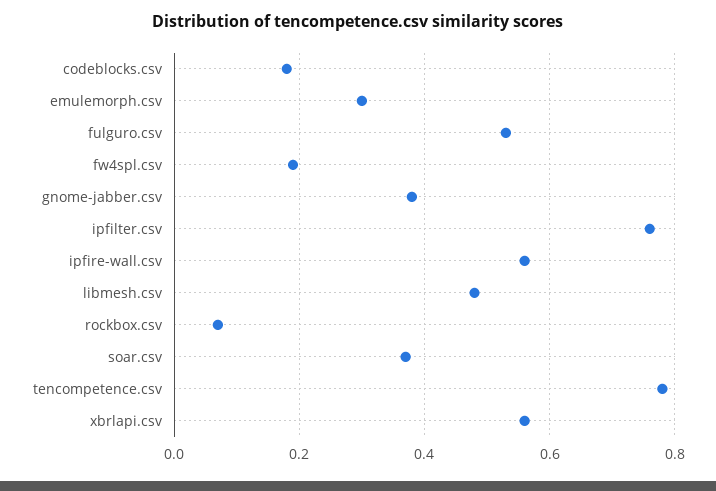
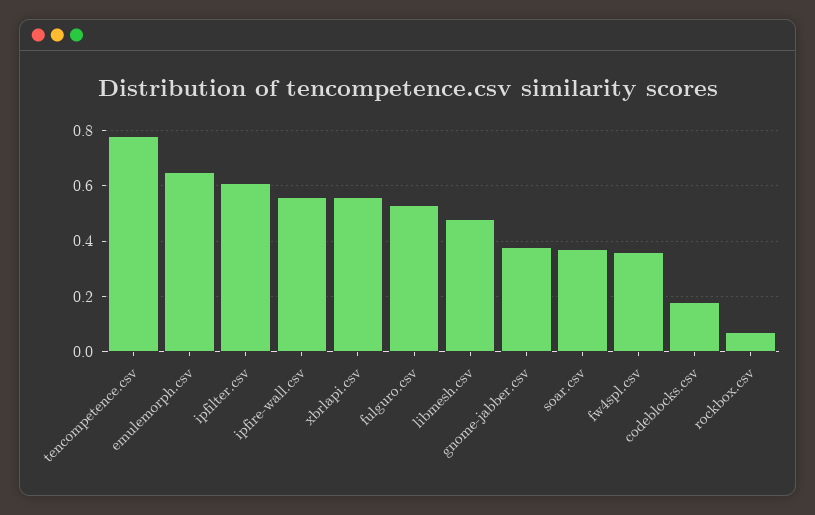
  {
    "codeblocks.csv": 0.2,
-   "emulemorph.csv": 0.3,
+   "emulemorph.csv": 0.65,
    "fulguro.csv": 0.55,
-   "fw4spl.csv": 0.2,
+   "fw4spl.csv": 0.35,
    "gnome-jabber.csv": 0.4,
-   "ipfilter.csv": 0.75,
+   "ipfilter.csv": 0.6,
    "ipfire-wall.csv": 0.55,
    "libmesh.csv": 0.5,
    "rockbox.csv": 0.05,
    "soar.csv": 0.35,
    "tencompetence.csv": 0.8,
    "xbrlapi.csv": 0.55
  }

